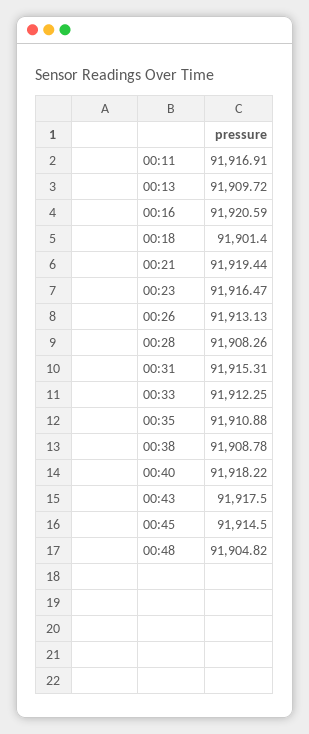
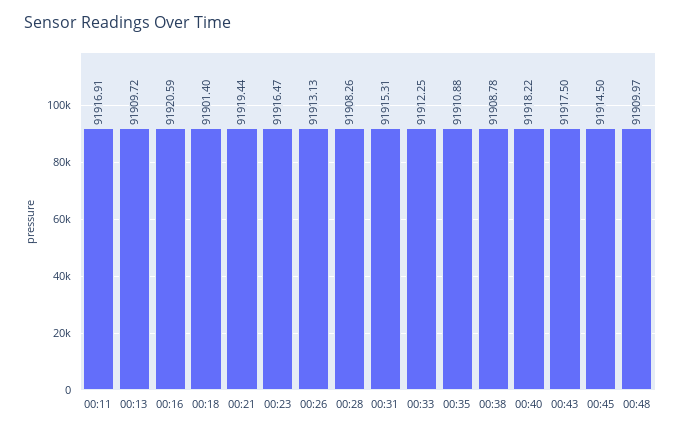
  {
    "00:11": 91916.91,
    "00:13": 91909.72,
    "00:16": 91920.59,
    "00:18": 91901.4,
    "00:21": 91919.44,
    "00:23": 91916.47,
    "00:26": 91913.13,
    "00:28": 91908.26,
    "00:31": 91915.31,
    "00:33": 91912.25,
    "00:35": 91910.88,
    "00:38": 91908.78,
    "00:40": 91918.22,
    "00:43": 91917.5,
    "00:45": 91914.5,
-   "00:48": 91904.82
+   "00:48": 91909.97
  }

